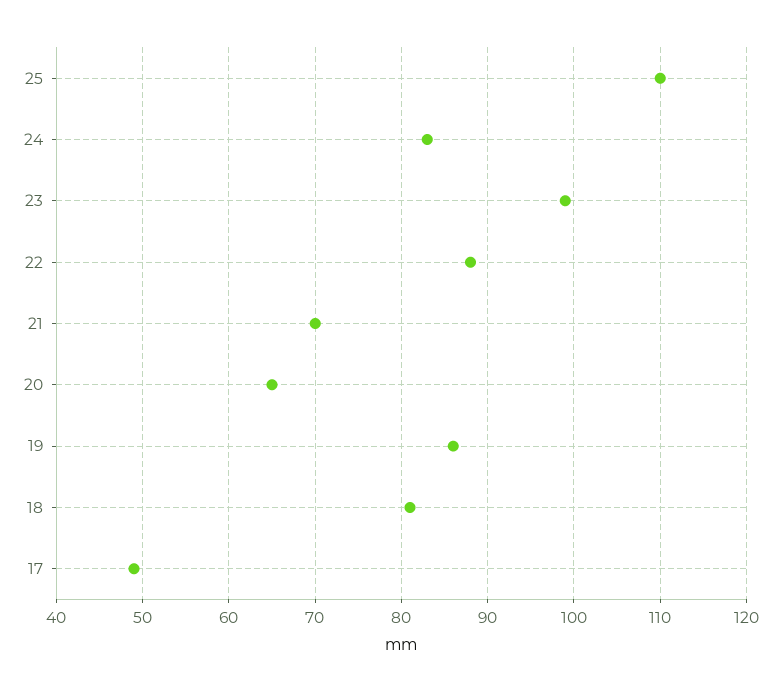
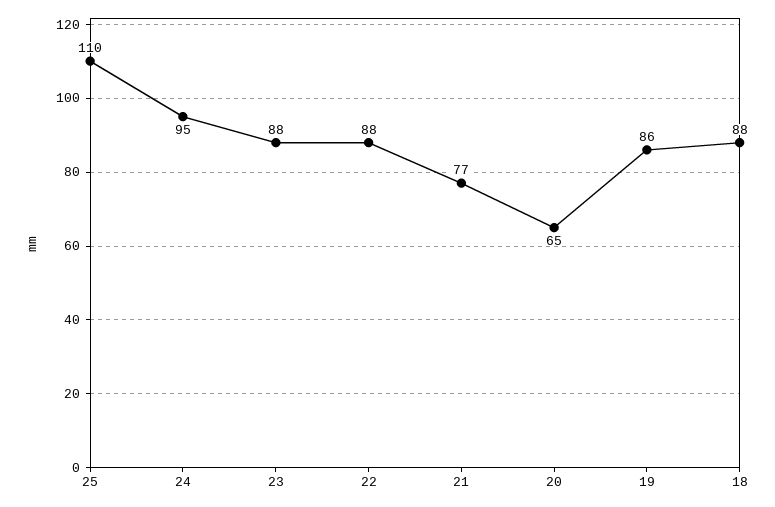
  {
    "25": 110,
-   "24": 83,
+   "24": 95,
-   "23": 99,
+   "23": 88,
    "22": 88,
-   "21": 70,
+   "21": 77,
    "20": 65,
    "19": 86,
-   "18": 81,
+   "18": 88
-   "17": 49
  }

